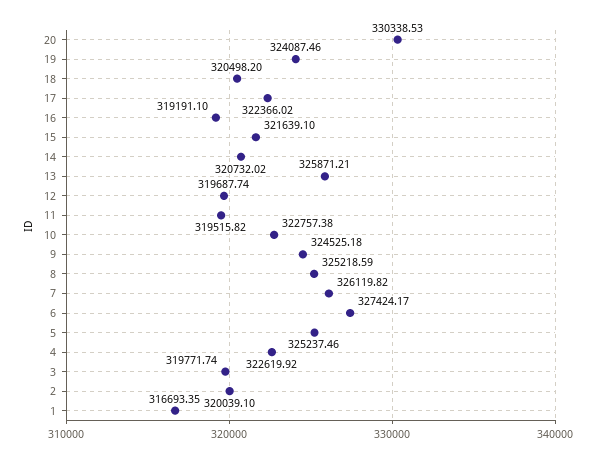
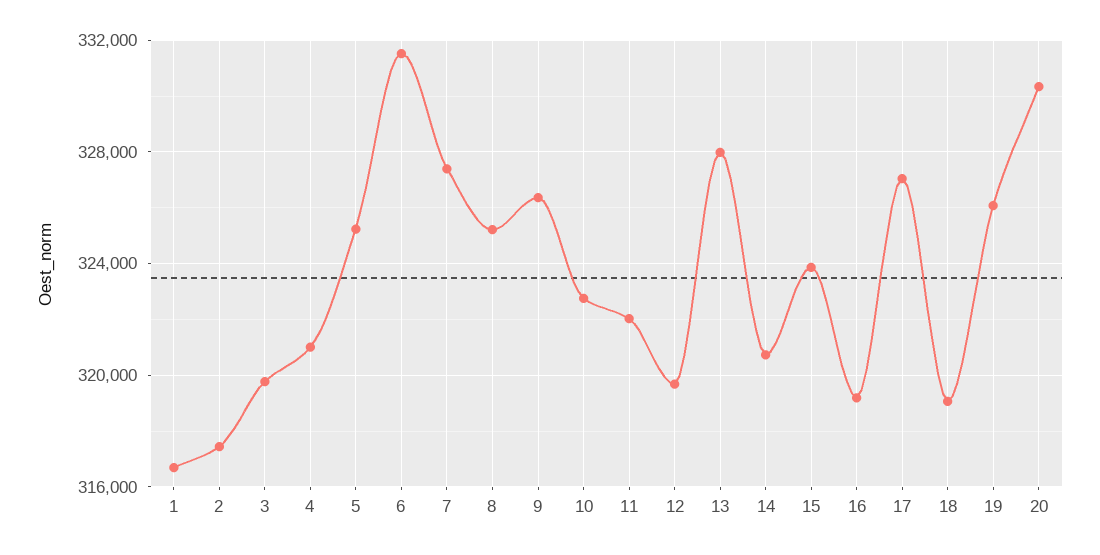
  {
    "20": 330338.53,
-   "19": 324087.46,
+   "19": 326000,
-   "18": 320498.2,
+   "18": 319000,
-   "17": 322366.02,
+   "17": 327000,
    "16": 319191.1,
-   "15": 321639.1,
+   "15": 324000,
    "14": 320732.02,
-   "13": 325871.21,
+   "13": 328000,
    "12": 319687.74,
-   "11": 319515.82,
+   "11": 322000,
    "10": 322757.38,
-   "9": 324525.18,
+   "9": 326500,
    "8": 325218.59,
-   "7": 326119.82,
+   "7": 327500,
-   "6": 327424.17,
+   "6": 331500,
    "5": 325237.46,
-   "4": 322619.92,
+   "4": 321000,
    "3": 319771.74,
-   "2": 320039.1,
+   "2": 317500,
    "1": 316693.35
  }

